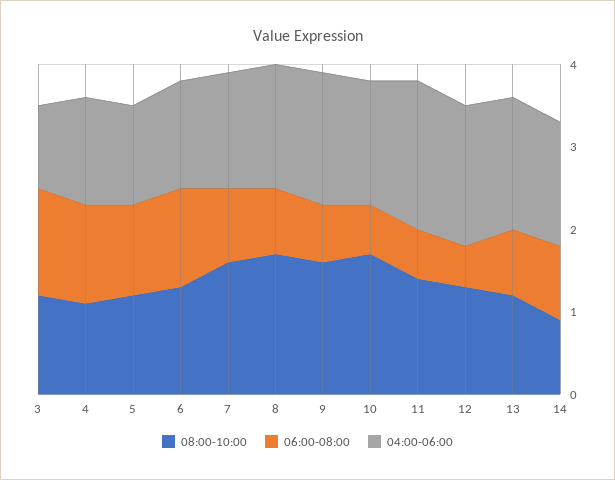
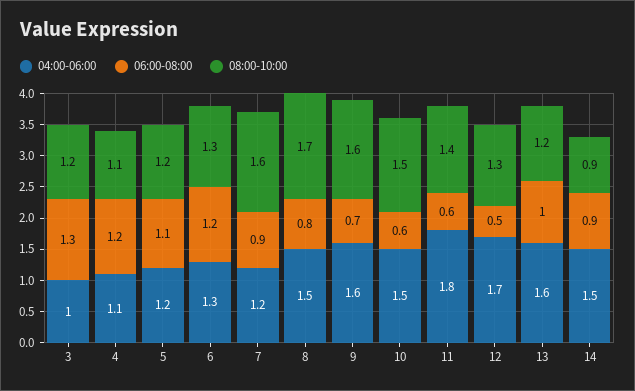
  {
    "08:00-10:00": {
      "3": 1.2,
      "4": 1.1,
      "5": 1.2,
      "6": 1.3,
      "7": 1.6,
      "8": 1.7,
      "9": 1.6,
-     "10": 1.7,
+     "10": 1.5,
      "11": 1.4,
      "12": 1.3,
      "13": 1.2,
      "14": 0.9
    },
    "06:00-08:00": {
      "3": 1.3,
      "4": 1.2,
      "5": 1.1,
      "6": 1.2,
      "7": 0.9,
      "8": 0.8,
      "9": 0.7,
      "10": 0.6,
      "11": 0.6,
      "12": 0.5,
-     "13": 0.8,
+     "13": 1,
      "14": 0.9
    },
    "04:00-06:00": {
      "3": 1,
-     "4": 1.3,
+     "4": 1.1,
      "5": 1.2,
      "6": 1.3,
-     "7": 1.4,
+     "7": 1.2,
      "8": 1.5,
      "9": 1.6,
      "10": 1.5,
      "11": 1.8,
      "12": 1.7,
      "13": 1.6,
      "14": 1.5
    }
  }

